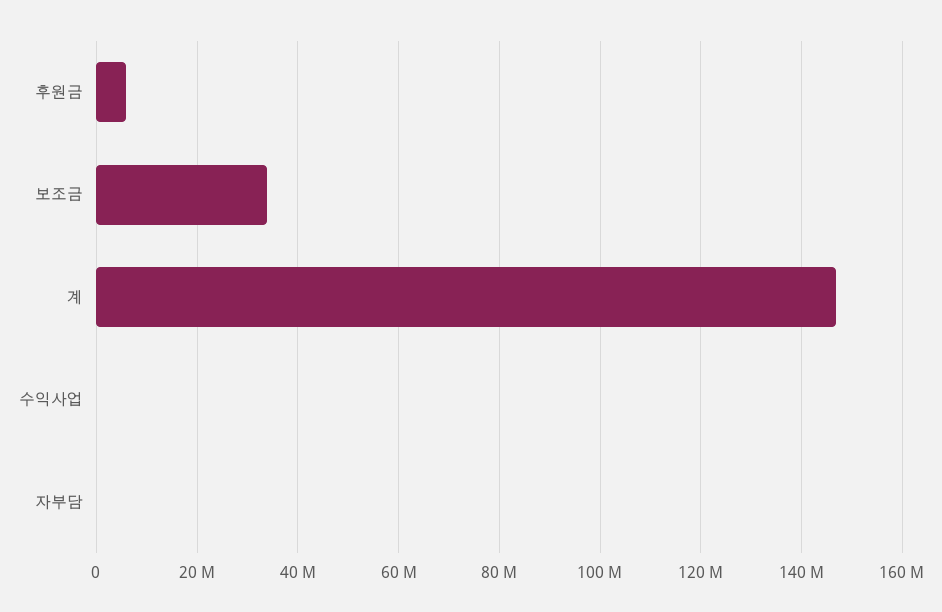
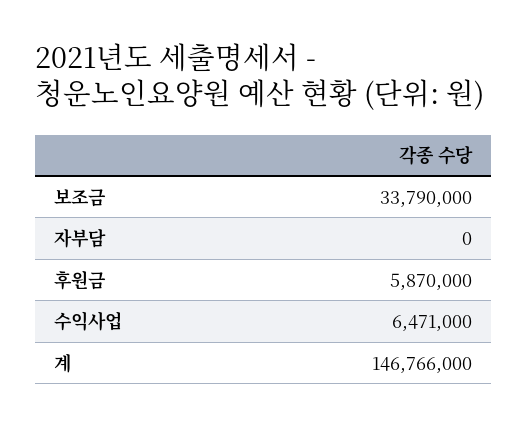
  {
    "후원금": 5870000,
    "보조금": 33790000,
    "계": 146766000,
-   "수익사업": 0,
+   "수익사업": 6471000,
    "자부담": 0
  }

